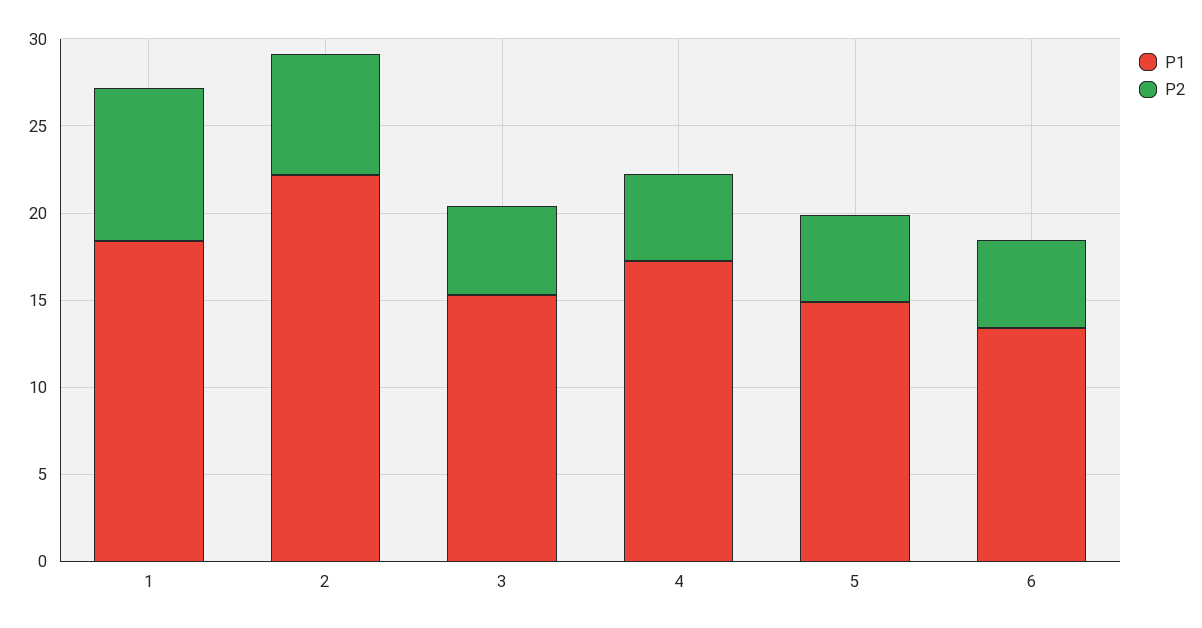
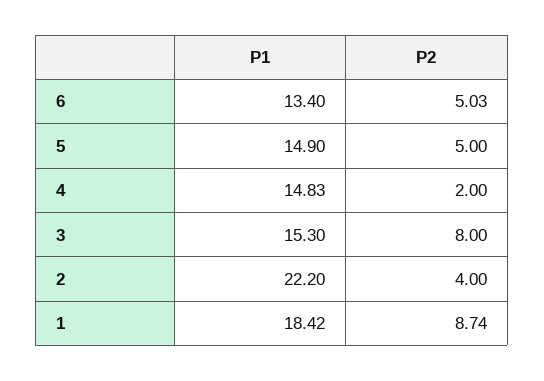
  {
    "P1": {
      "1": 18.42,
      "2": 22.2,
      "3": 15.3,
-     "4": 17,
+     "4": 14.83,
      "5": 14.9,
      "6": 13.4
    },
    "P2": {
      "1": 8.74,
-     "2": 7,
+     "2": 4,
-     "3": 5,
+     "3": 8,
-     "4": 5,
+     "4": 2,
      "5": 5,
      "6": 5.03
    }
  }

